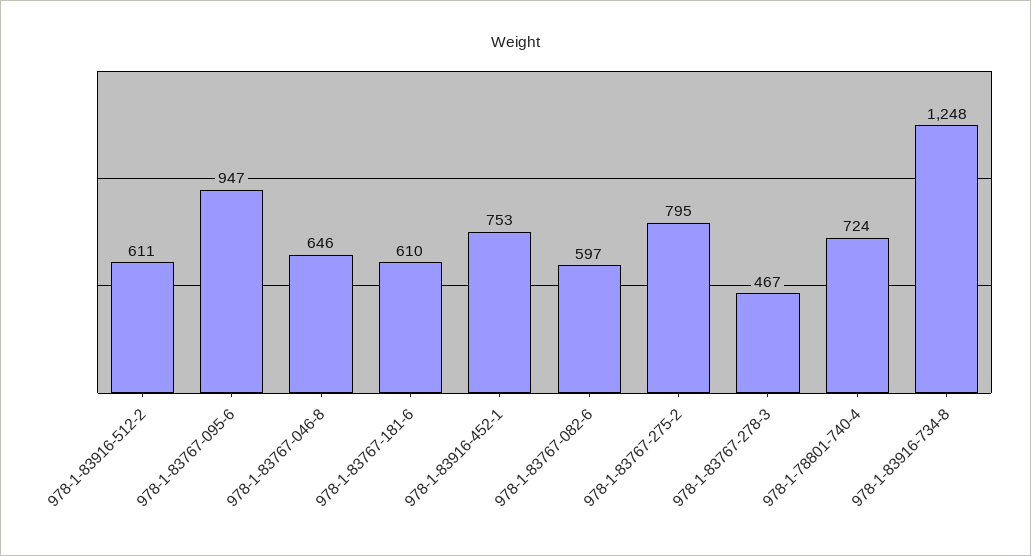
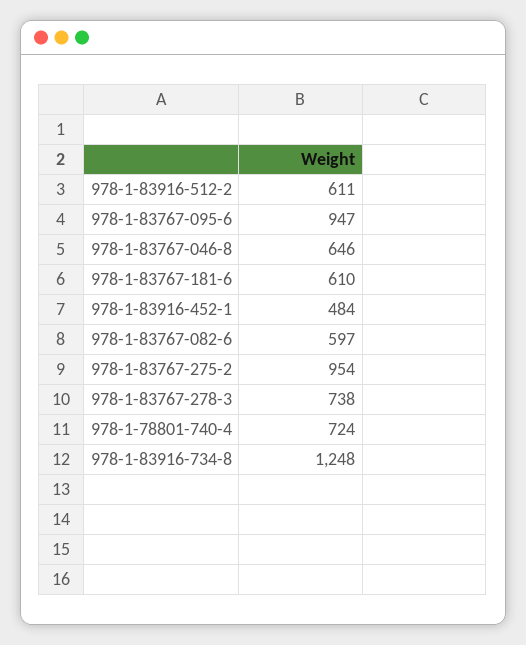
  {
    "978-1-83916-512-2": 611,
    "978-1-83767-095-6": 947,
    "978-1-83767-046-8": 646,
    "978-1-83767-181-6": 610,
-   "978-1-83916-452-1": 753,
+   "978-1-83916-452-1": 484,
    "978-1-83767-082-6": 597,
-   "978-1-83767-275-2": 795,
+   "978-1-83767-275-2": 954,
-   "978-1-83767-278-3": 467,
+   "978-1-83767-278-3": 738,
    "978-1-78801-740-4": 724,
    "978-1-83916-734-8": 1248
  }

